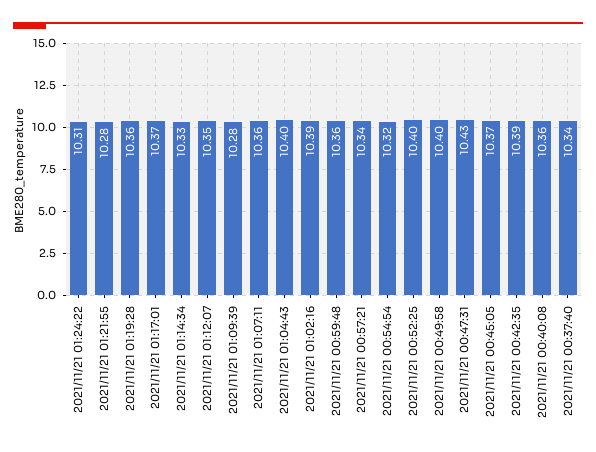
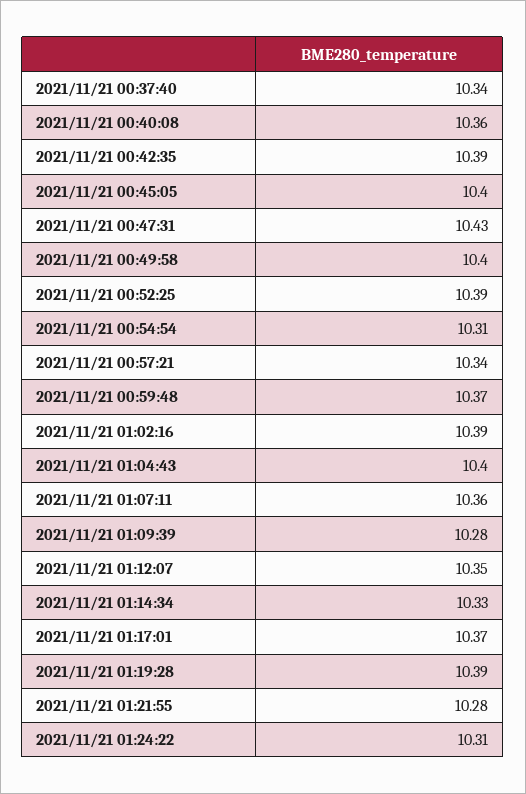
  {
    "2021/11/21 01:24:22": 10.31,
    "2021/11/21 01:21:55": 10.28,
-   "2021/11/21 01:19:28": 10.36,
+   "2021/11/21 01:19:28": 10.39,
    "2021/11/21 01:17:01": 10.37,
    "2021/11/21 01:14:34": 10.33,
    "2021/11/21 01:12:07": 10.35,
    "2021/11/21 01:09:39": 10.28,
    "2021/11/21 01:07:11": 10.36,
    "2021/11/21 01:04:43": 10.4,
    "2021/11/21 01:02:16": 10.39,
-   "2021/11/21 00:59:48": 10.36,
+   "2021/11/21 00:59:48": 10.37,
    "2021/11/21 00:57:21": 10.34,
-   "2021/11/21 00:54:54": 10.32,
+   "2021/11/21 00:54:54": 10.31,
-   "2021/11/21 00:52:25": 10.4,
+   "2021/11/21 00:52:25": 10.39,
    "2021/11/21 00:49:58": 10.4,
    "2021/11/21 00:47:31": 10.43,
-   "2021/11/21 00:45:05": 10.37,
+   "2021/11/21 00:45:05": 10.4,
    "2021/11/21 00:42:35": 10.39,
    "2021/11/21 00:40:08": 10.36,
    "2021/11/21 00:37:40": 10.34
  }

